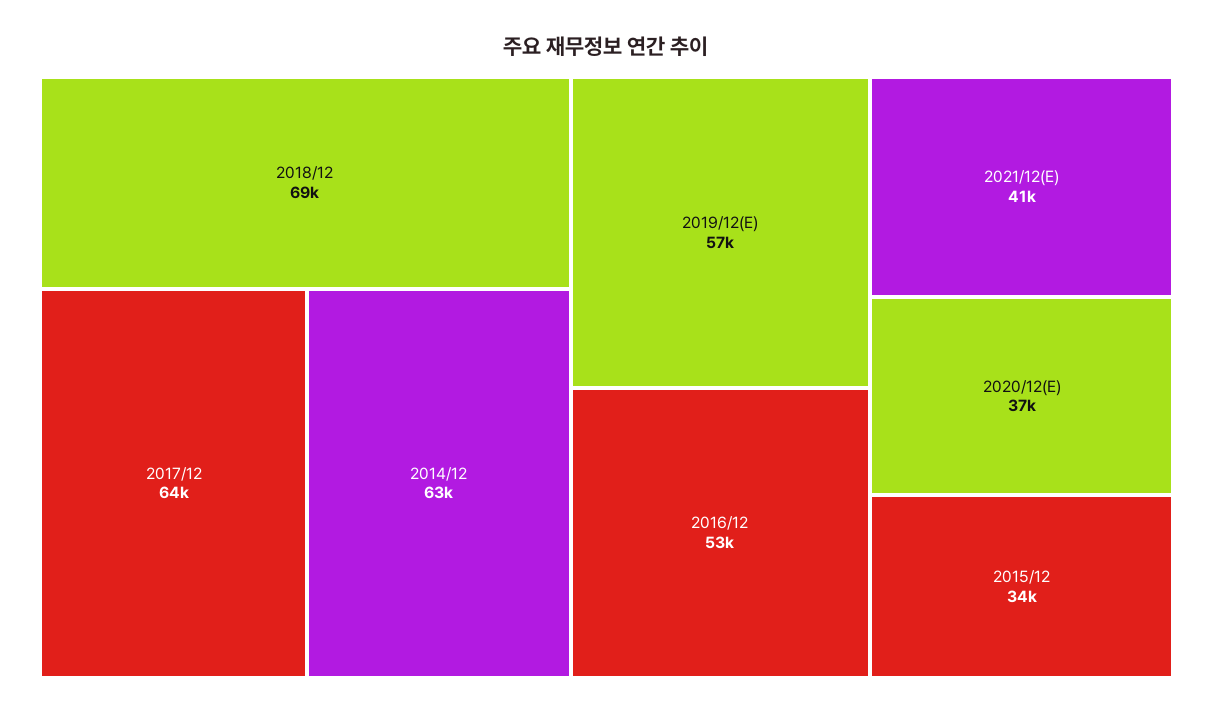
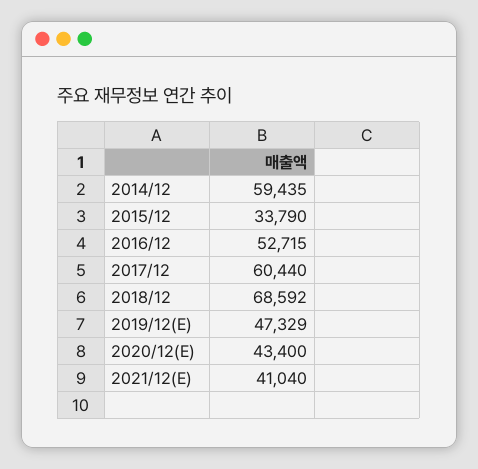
  {
    "2018/12": 68592,
-   "2017/12": 64000,
+   "2017/12": 60440,
-   "2014/12": 63000,
+   "2014/12": 59435,
-   "2019/12(E)": 57000,
+   "2019/12(E)": 47329,
    "2016/12": 52715,
    "2021/12(E)": 41040,
-   "2020/12(E)": 37000,
+   "2020/12(E)": 43400,
    "2015/12": 33790
  }

